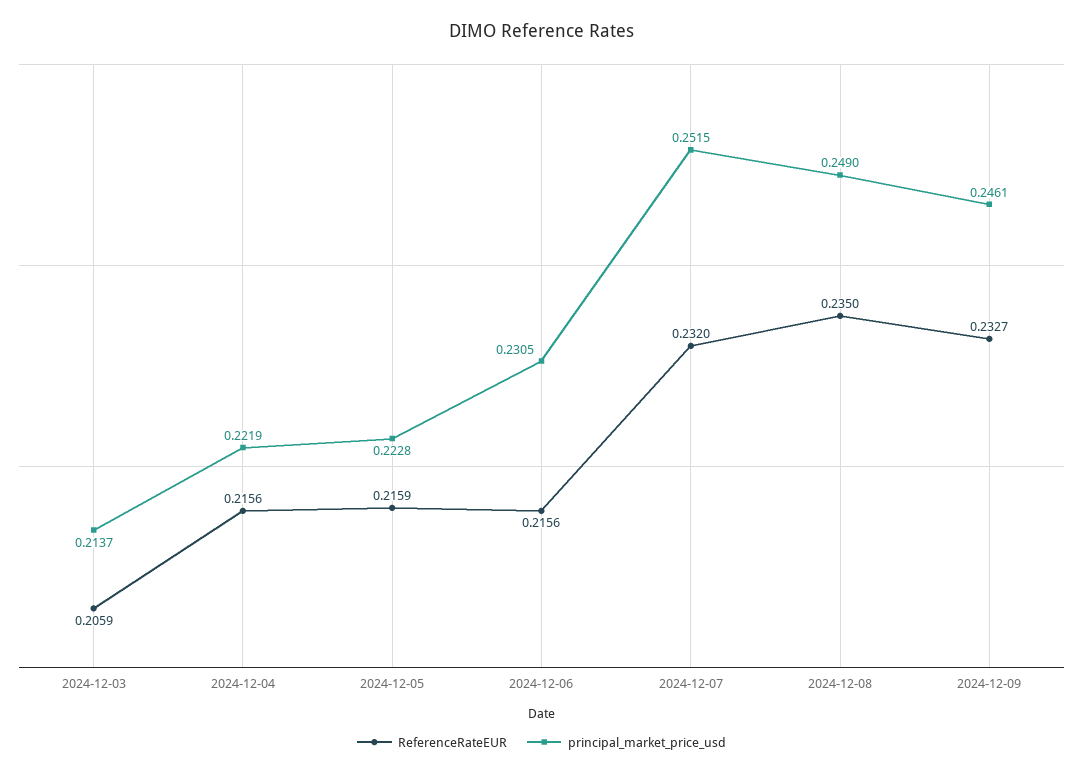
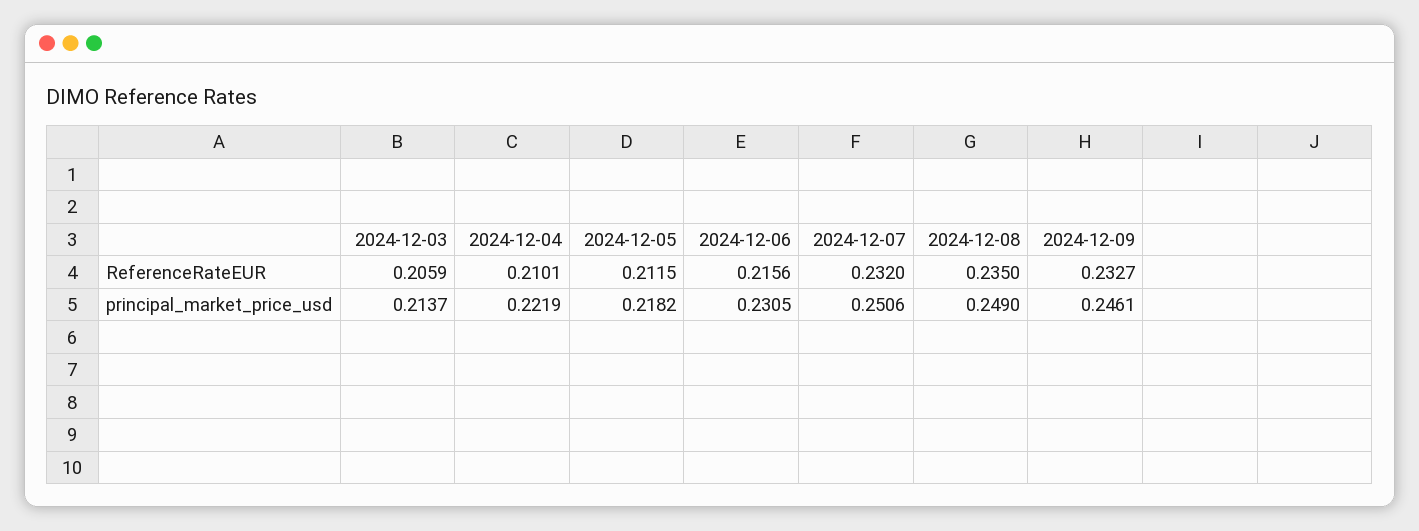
  {
    "ReferenceRateEUR": {
      "2024-12-03": 0.2059,
-     "2024-12-04": 0.2156,
+     "2024-12-04": 0.2101,
-     "2024-12-05": 0.2159,
+     "2024-12-05": 0.2115,
      "2024-12-06": 0.2156,
      "2024-12-07": 0.232,
      "2024-12-08": 0.235,
      "2024-12-09": 0.2327
    },
    "principal_market_price_usd": {
      "2024-12-03": 0.2137,
      "2024-12-04": 0.2219,
-     "2024-12-05": 0.2228,
+     "2024-12-05": 0.2182,
      "2024-12-06": 0.2305,
-     "2024-12-07": 0.2515,
+     "2024-12-07": 0.2506,
      "2024-12-08": 0.249,
      "2024-12-09": 0.2461
    }
  }

